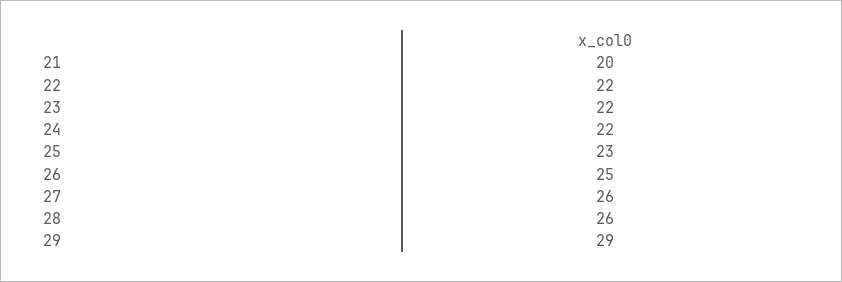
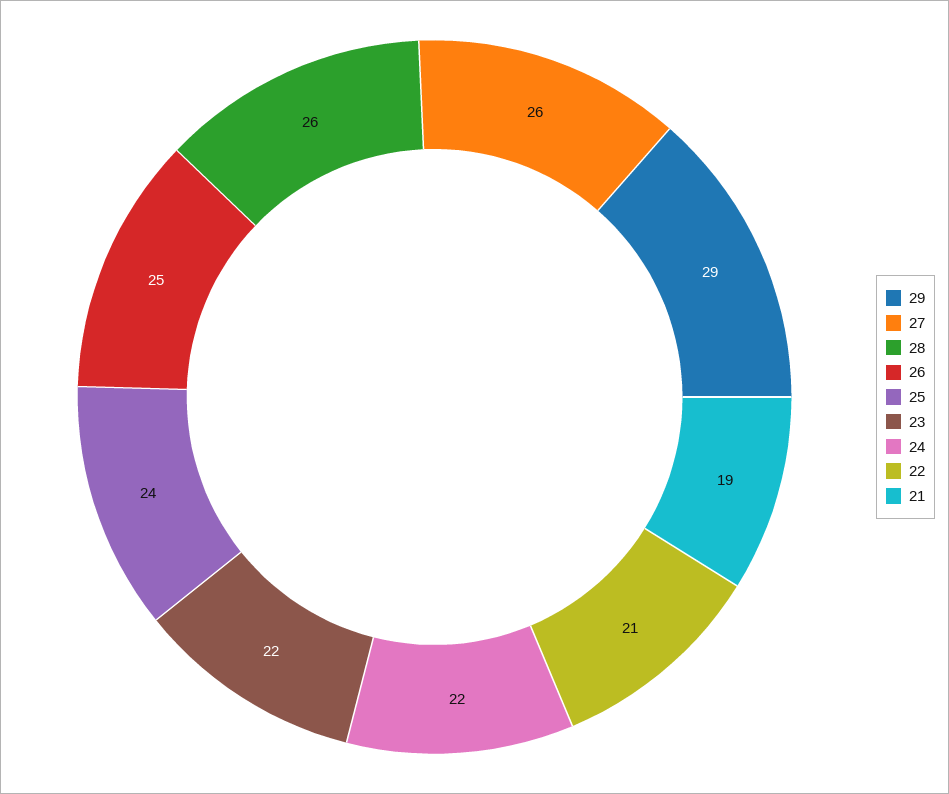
  {
-   "21": 20,
+   "21": 19,
-   "22": 22,
+   "22": 21,
    "23": 22,
    "24": 22,
-   "25": 23,
+   "25": 24,
    "26": 25,
    "27": 26,
    "28": 26,
    "29": 29
  }

